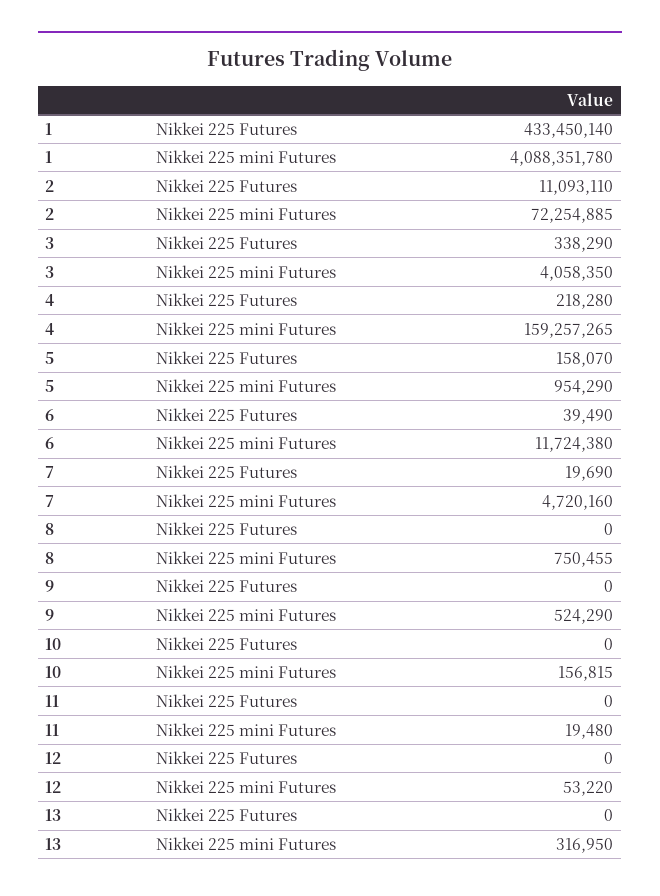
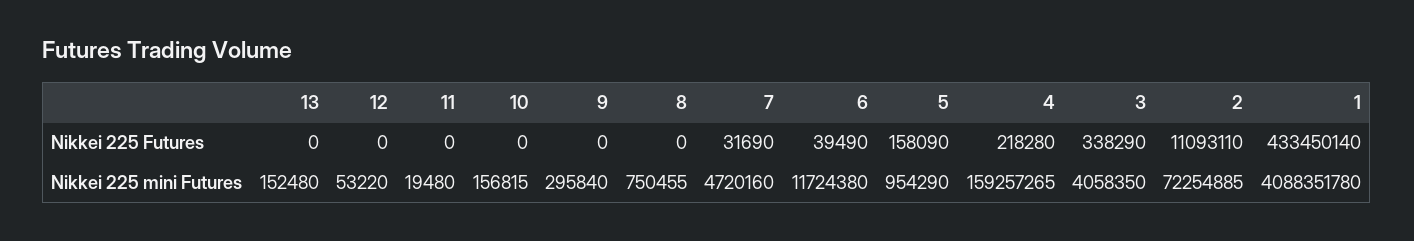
  {
    "1": {
      "Nikkei 225 Futures": 433450140,
      "Nikkei 225 mini Futures": 4088351780
    },
    "2": {
      "Nikkei 225 Futures": 11093110,
      "Nikkei 225 mini Futures": 72254885
    },
    "3": {
      "Nikkei 225 Futures": 338290,
      "Nikkei 225 mini Futures": 4058350
    },
    "4": {
      "Nikkei 225 Futures": 218280,
      "Nikkei 225 mini Futures": 159257265
    },
    "5": {
-     "Nikkei 225 Futures": 158070,
+     "Nikkei 225 Futures": 158090,
      "Nikkei 225 mini Futures": 954290
    },
    "6": {
      "Nikkei 225 Futures": 39490,
      "Nikkei 225 mini Futures": 11724380
    },
    "7": {
-     "Nikkei 225 Futures": 19690,
+     "Nikkei 225 Futures": 31690,
      "Nikkei 225 mini Futures": 4720160
    },
    "8": {
      "Nikkei 225 Futures": 0,
      "Nikkei 225 mini Futures": 750455
    },
    "9": {
      "Nikkei 225 Futures": 0,
-     "Nikkei 225 mini Futures": 524290
+     "Nikkei 225 mini Futures": 295840
    },
    "10": {
      "Nikkei 225 Futures": 0,
      "Nikkei 225 mini Futures": 156815
    },
    "11": {
      "Nikkei 225 Futures": 0,
      "Nikkei 225 mini Futures": 19480
    },
    "12": {
      "Nikkei 225 Futures": 0,
      "Nikkei 225 mini Futures": 53220
    },
    "13": {
      "Nikkei 225 Futures": 0,
-     "Nikkei 225 mini Futures": 316950
+     "Nikkei 225 mini Futures": 152480
    }
  }

